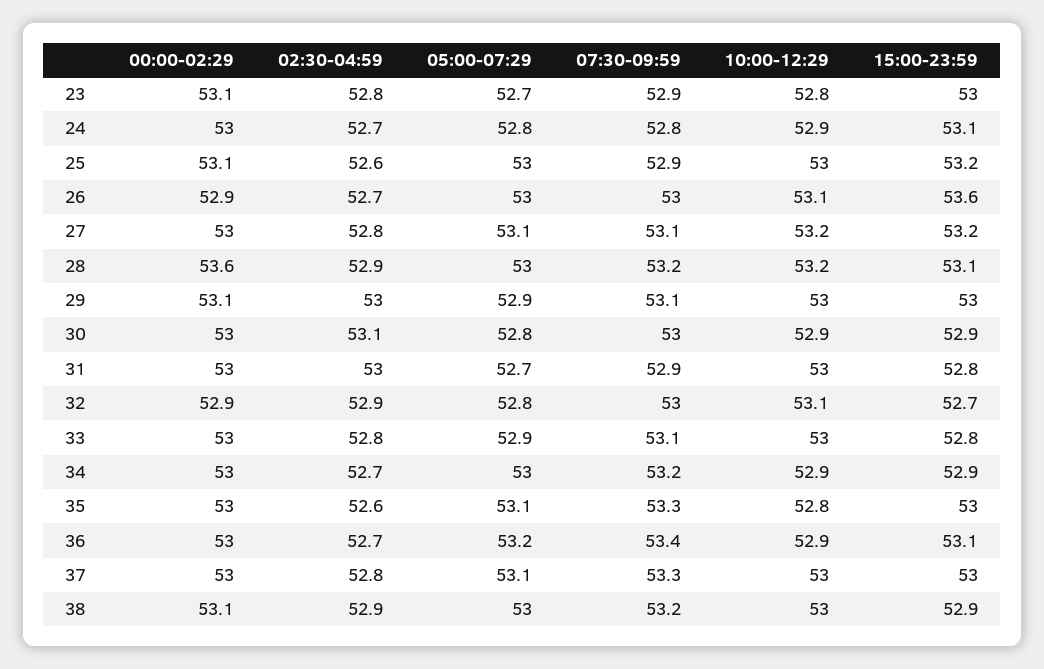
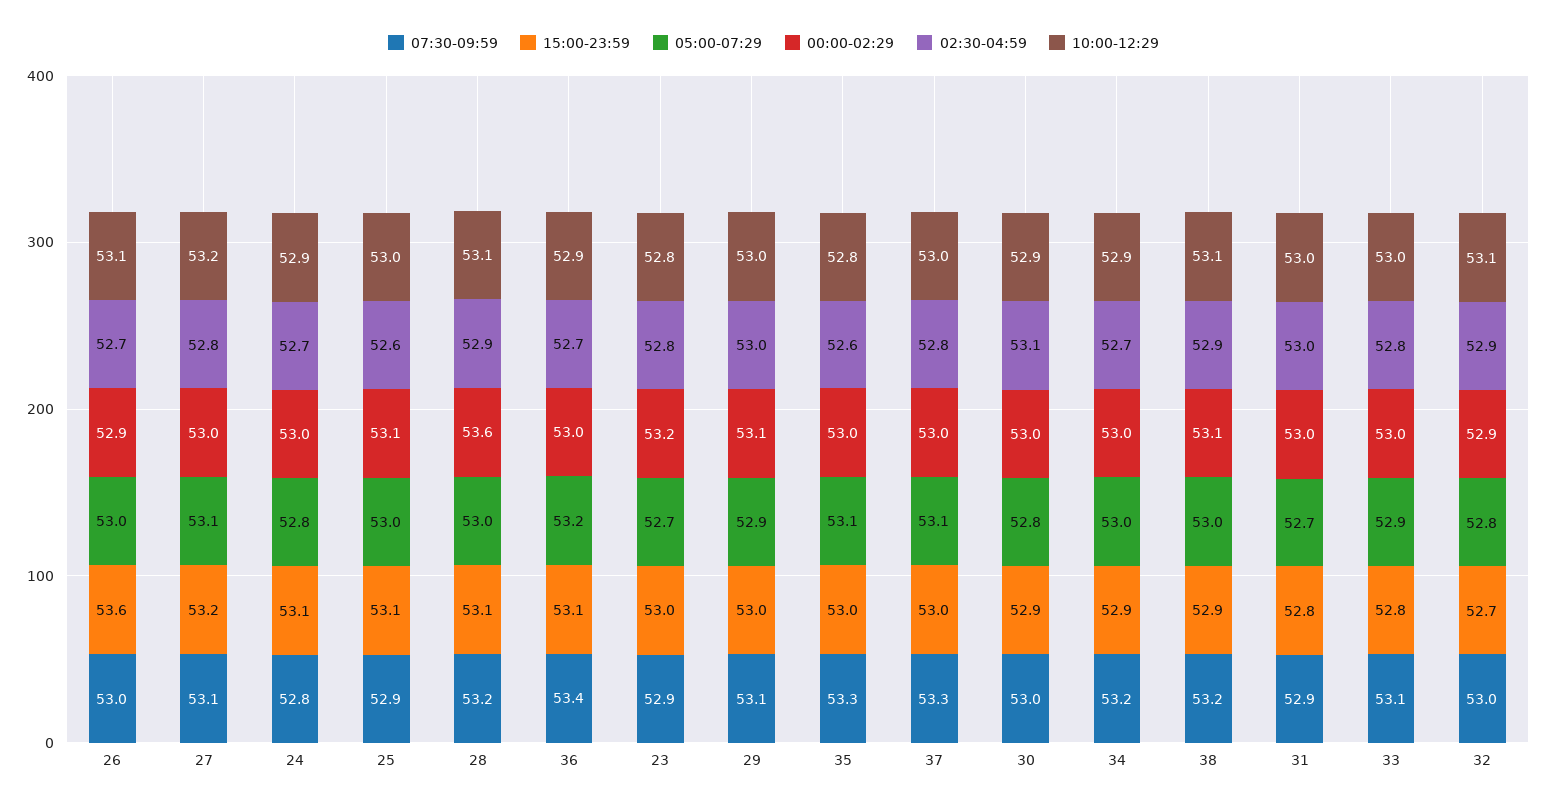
  {
    "00:00-02:29": {
-     "23": 53.1,
+     "23": 53.2,
      "24": 53,
      "25": 53.1,
      "26": 52.9,
      "27": 53,
      "28": 53.6,
      "29": 53.1,
      "30": 53,
      "31": 53,
      "32": 52.9,
      "33": 53,
      "34": 53,
      "35": 53,
      "36": 53,
      "37": 53,
      "38": 53.1
    },
    "02:30-04:59": {
      "23": 52.8,
      "24": 52.7,
      "25": 52.6,
      "26": 52.7,
      "27": 52.8,
      "28": 52.9,
      "29": 53,
      "30": 53.1,
      "31": 53,
      "32": 52.9,
      "33": 52.8,
      "34": 52.7,
      "35": 52.6,
      "36": 52.7,
      "37": 52.8,
      "38": 52.9
    },
    "05:00-07:29": {
      "23": 52.7,
      "24": 52.8,
      "25": 53,
      "26": 53,
      "27": 53.1,
      "28": 53,
      "29": 52.9,
      "30": 52.8,
      "31": 52.7,
      "32": 52.8,
      "33": 52.9,
      "34": 53,
      "35": 53.1,
      "36": 53.2,
      "37": 53.1,
      "38": 53
    },
    "07:30-09:59": {
      "23": 52.9,
      "24": 52.8,
      "25": 52.9,
      "26": 53,
      "27": 53.1,
      "28": 53.2,
      "29": 53.1,
      "30": 53,
      "31": 52.9,
      "32": 53,
      "33": 53.1,
      "34": 53.2,
      "35": 53.3,
      "36": 53.4,
      "37": 53.3,
      "38": 53.2
    },
    "10:00-12:29": {
      "23": 52.8,
      "24": 52.9,
      "25": 53,
      "26": 53.1,
      "27": 53.2,
-     "28": 53.2,
+     "28": 53.1,
      "29": 53,
      "30": 52.9,
      "31": 53,
      "32": 53.1,
      "33": 53,
      "34": 52.9,
      "35": 52.8,
      "36": 52.9,
      "37": 53,
-     "38": 53
+     "38": 53.1
    },
    "15:00-23:59": {
      "23": 53,
      "24": 53.1,
-     "25": 53.2,
+     "25": 53.1,
      "26": 53.6,
      "27": 53.2,
      "28": 53.1,
      "29": 53,
      "30": 52.9,
      "31": 52.8,
      "32": 52.7,
      "33": 52.8,
      "34": 52.9,
      "35": 53,
      "36": 53.1,
      "37": 53,
      "38": 52.9
    }
  }

